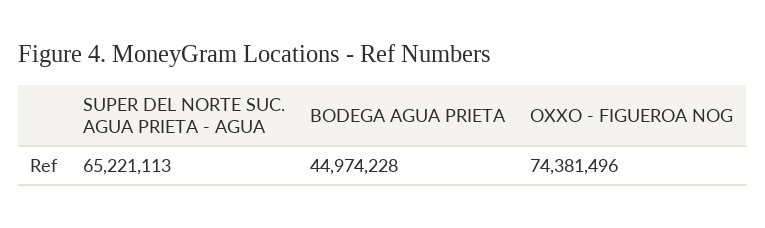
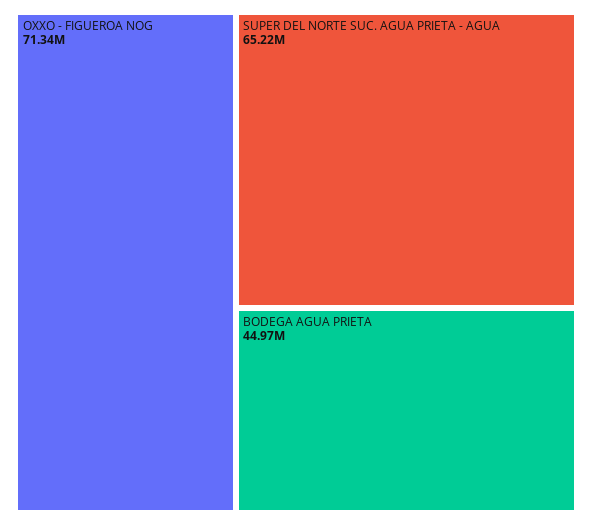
  {
    "SUPER DEL NORTE SUC. AGUA PRIETA - AGUA": 65221113,
    "BODEGA AGUA PRIETA": 44974228,
-   "OXXO - FIGUEROA NOG": 74381496
+   "OXXO - FIGUEROA NOG": 71340000
  }

